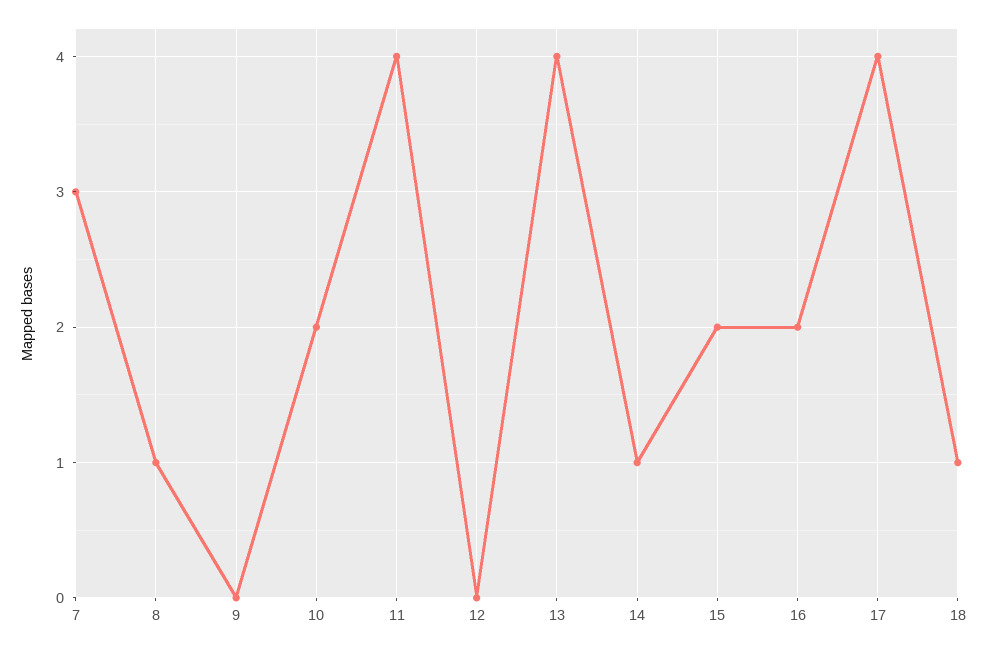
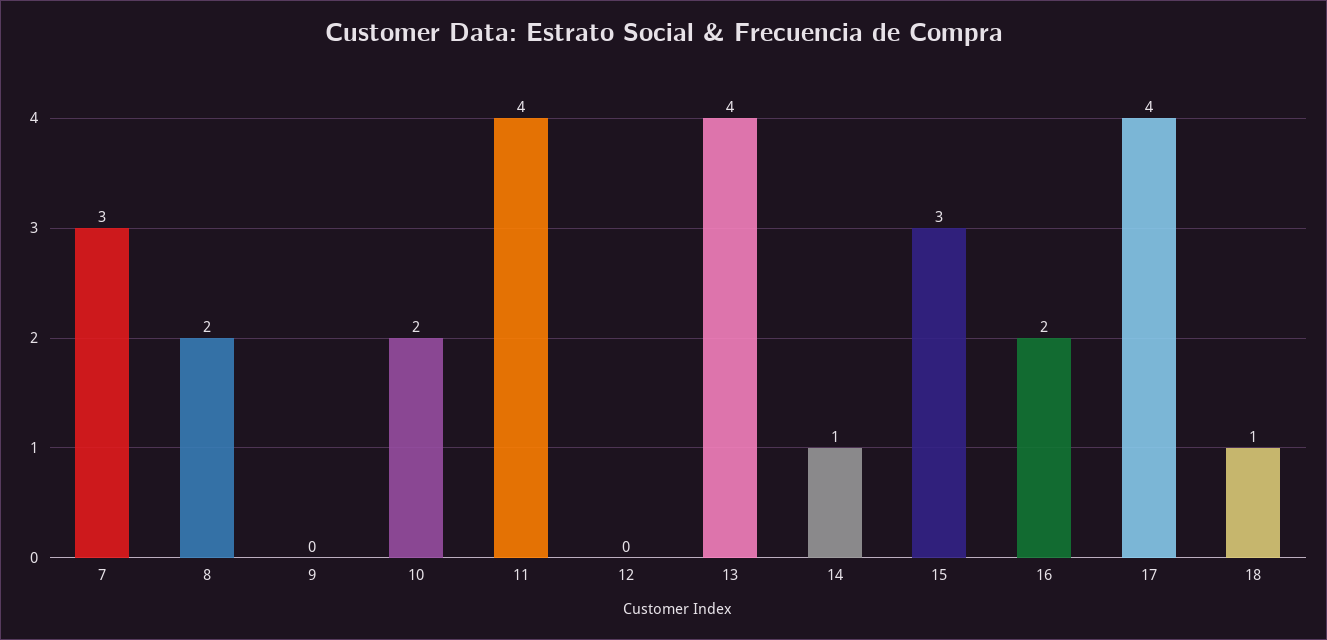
  {
    "7": 3,
-   "8": 1,
+   "8": 2,
    "9": 0,
    "10": 2,
    "11": 4,
    "12": 0,
    "13": 4,
    "14": 1,
-   "15": 2,
+   "15": 3,
    "16": 2,
    "17": 4,
    "18": 1
  }

